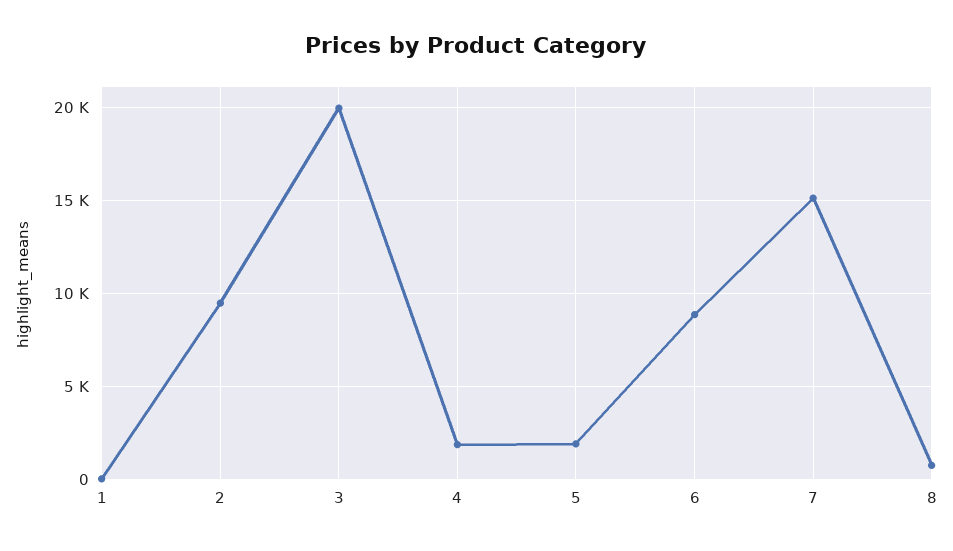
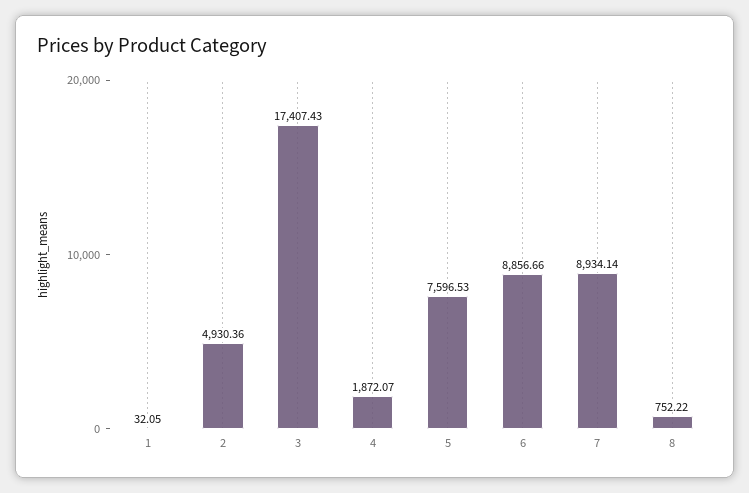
  {
    "1": 32.05,
-   "2": 9500,
+   "2": 4930.36,
-   "3": 20000,
+   "3": 17407.43,
    "4": 1872.07,
-   "5": 2000,
+   "5": 7596.53,
    "6": 8856.66,
-   "7": 15000,
+   "7": 8934.14,
    "8": 752.22
  }

